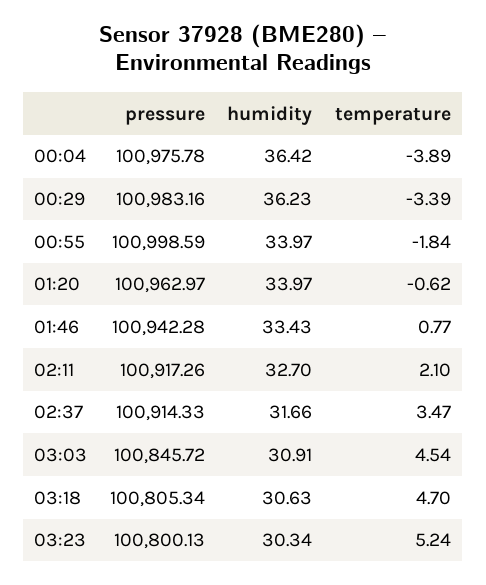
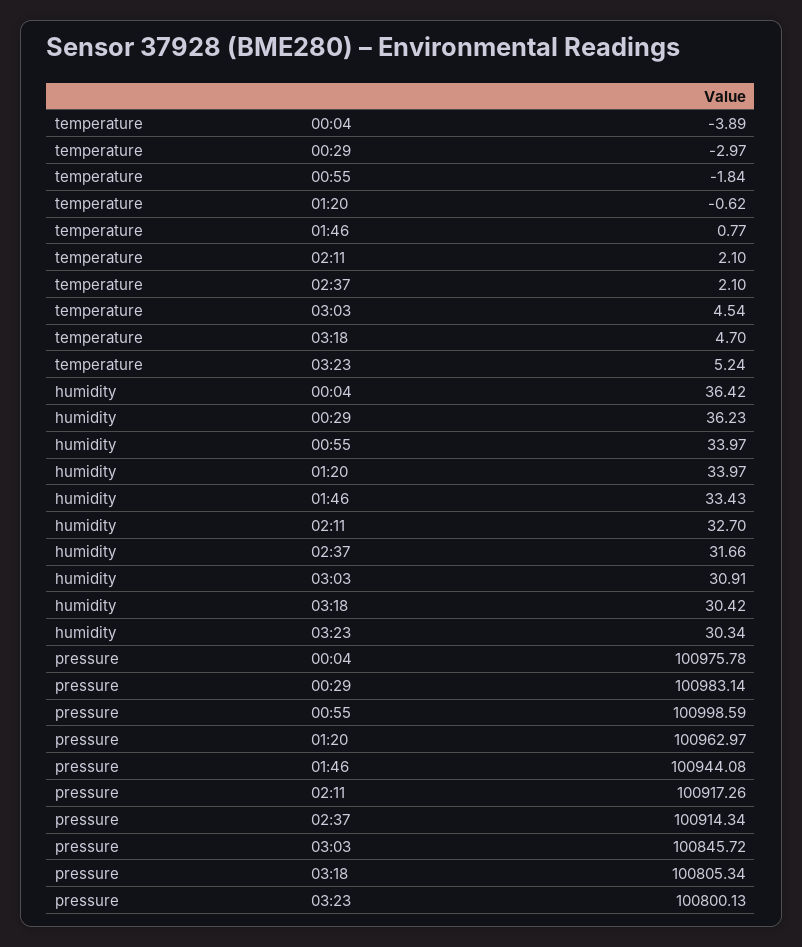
  {
    "pressure": {
      "00:04": 100975.78,
-     "00:29": 100983.16,
+     "00:29": 100983.14,
      "00:55": 100998.59,
      "01:20": 100962.97,
-     "01:46": 100942.28,
+     "01:46": 100944.08,
      "02:11": 100917.26,
-     "02:37": 100914.33,
+     "02:37": 100914.34,
      "03:03": 100845.72,
      "03:18": 100805.34,
      "03:23": 100800.13
    },
    "humidity": {
      "00:04": 36.42,
      "00:29": 36.23,
      "00:55": 33.97,
      "01:20": 33.97,
      "01:46": 33.43,
      "02:11": 32.7,
      "02:37": 31.66,
      "03:03": 30.91,
-     "03:18": 30.63,
+     "03:18": 30.42,
      "03:23": 30.34
    },
    "temperature": {
      "00:04": -3.89,
-     "00:29": -3.39,
+     "00:29": -2.97,
      "00:55": -1.84,
      "01:20": -0.62,
      "01:46": 0.77,
      "02:11": 2.1,
-     "02:37": 3.47,
+     "02:37": 2.1,
      "03:03": 4.54,
      "03:18": 4.7,
      "03:23": 5.24
    }
  }

